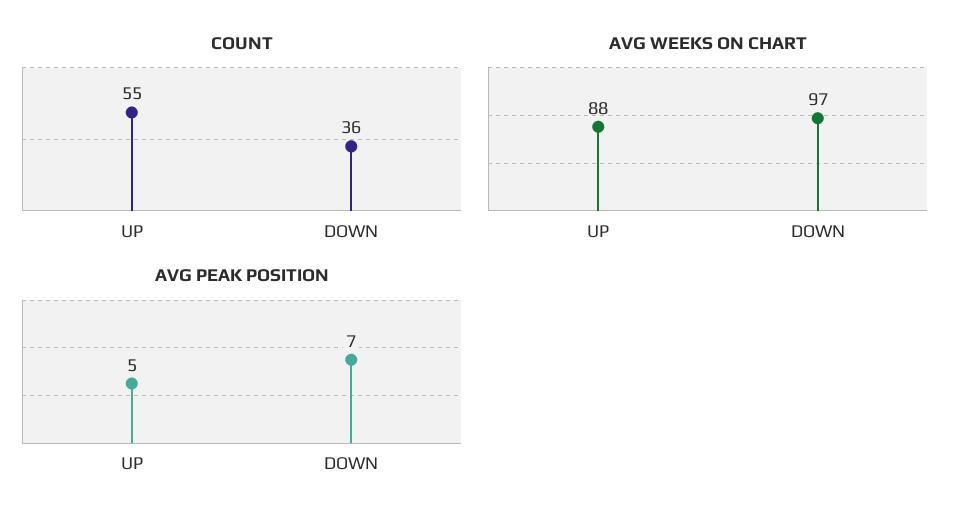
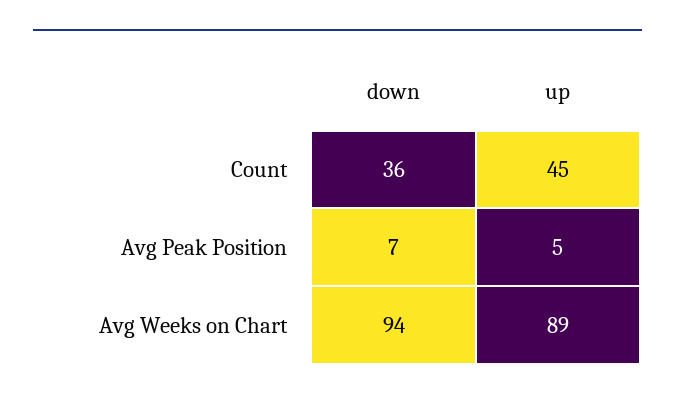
  {
    "COUNT": {
-     "UP": 55,
+     "UP": 45,
      "DOWN": 36
    },
    "AVG WEEKS ON CHART": {
-     "UP": 88,
+     "UP": 89,
-     "DOWN": 97
+     "DOWN": 94
    },
    "AVG PEAK POSITION": {
      "UP": 5,
      "DOWN": 7
    }
  }

